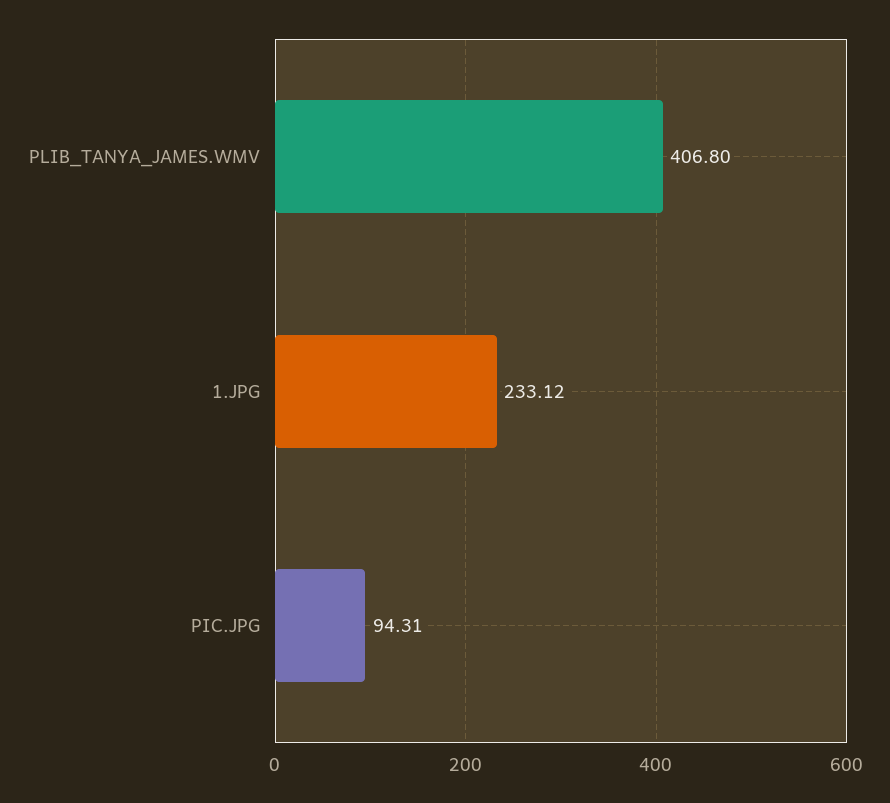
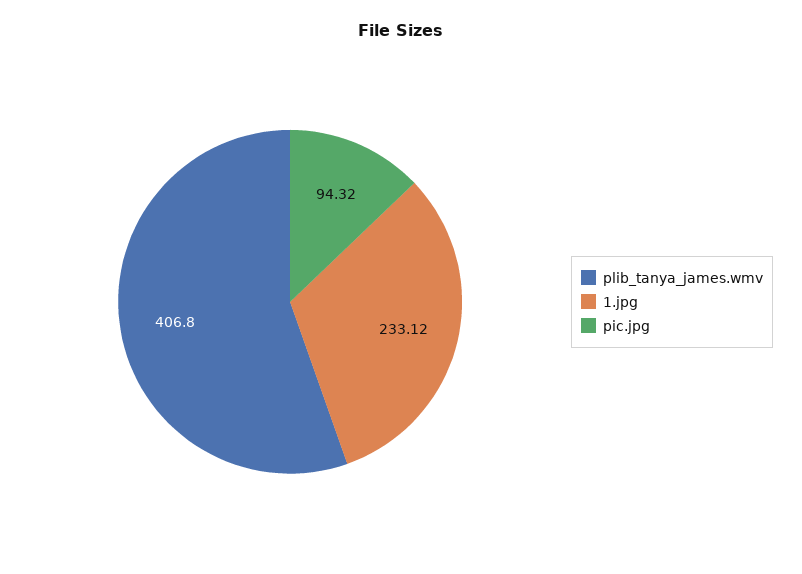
  {
    "PLIB_TANYA_JAMES.WMV": 406.8,
    "1.JPG": 233.12,
-   "PIC.JPG": 94.31
+   "PIC.JPG": 94.32
  }

